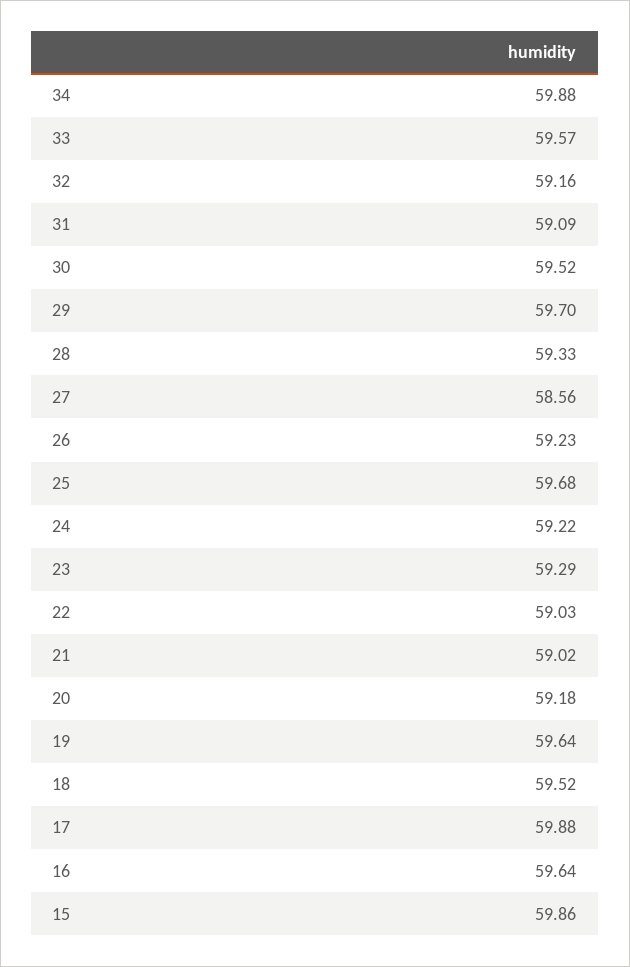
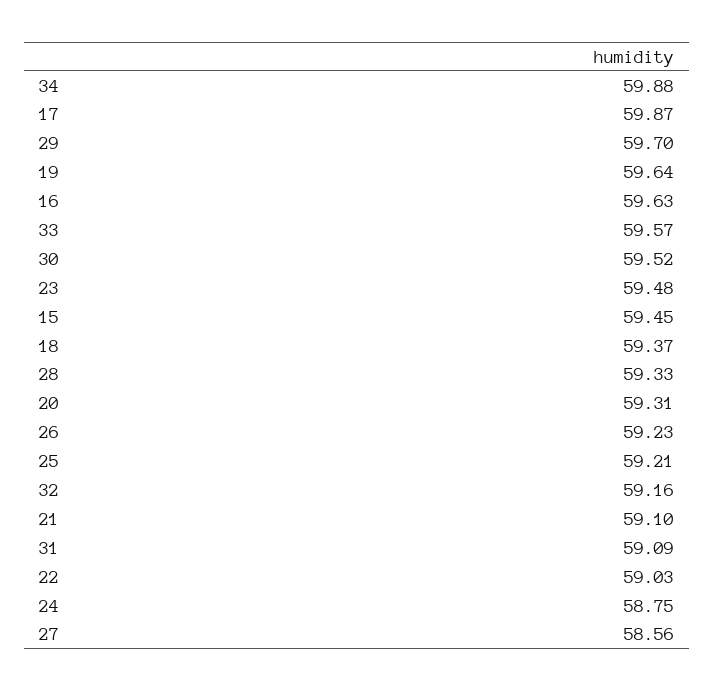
  {
    "34": 59.88,
    "33": 59.57,
    "32": 59.16,
    "31": 59.09,
    "30": 59.52,
    "29": 59.7,
    "28": 59.33,
    "27": 58.56,
    "26": 59.23,
-   "25": 59.68,
+   "25": 59.21,
-   "24": 59.22,
+   "24": 58.75,
-   "23": 59.29,
+   "23": 59.48,
    "22": 59.03,
-   "21": 59.02,
+   "21": 59.1,
-   "20": 59.18,
+   "20": 59.31,
    "19": 59.64,
-   "18": 59.52,
+   "18": 59.37,
-   "17": 59.88,
+   "17": 59.87,
-   "16": 59.64,
+   "16": 59.63,
-   "15": 59.86
+   "15": 59.45
  }

